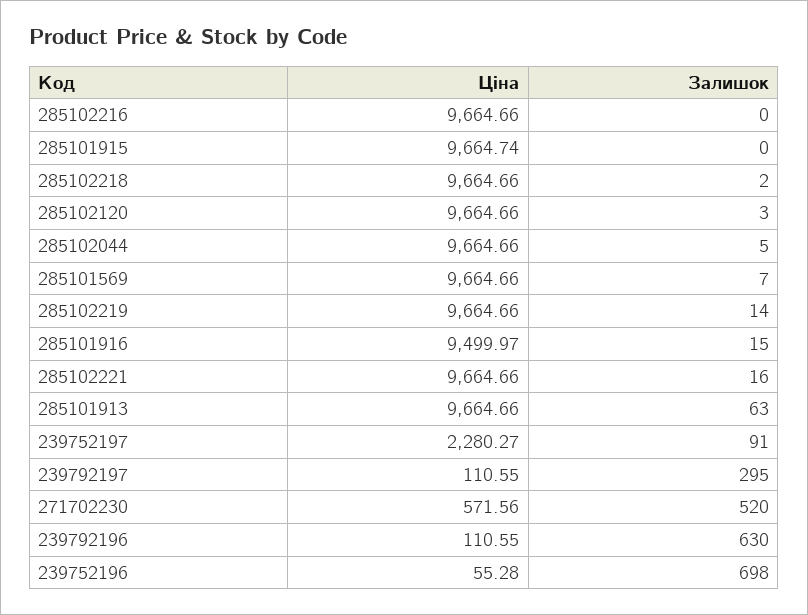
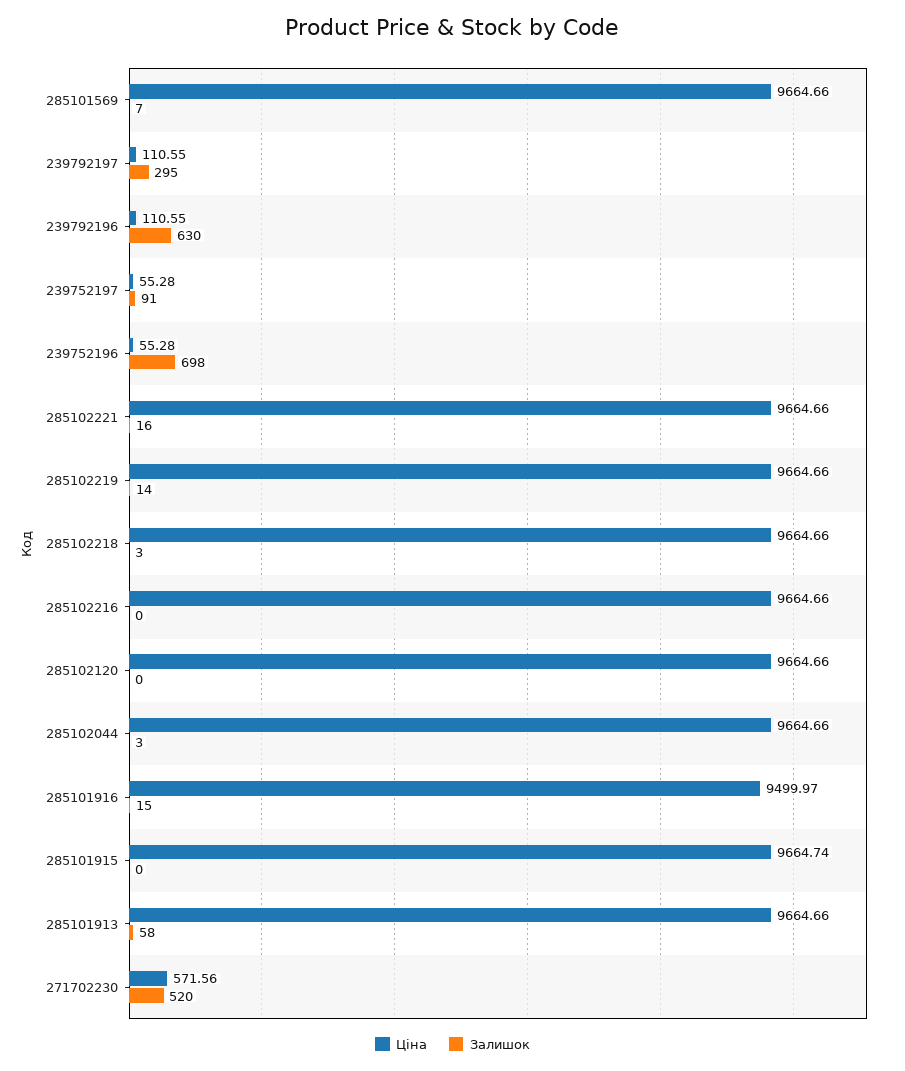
  {
    "Ціна": {
      "285102216": 9664.66,
      "285101915": 9664.74,
      "285102218": 9664.66,
      "285102120": 9664.66,
      "285102044": 9664.66,
      "285101569": 9664.66,
      "285102219": 9664.66,
      "285101916": 9499.97,
      "285102221": 9664.66,
      "285101913": 9664.66,
-     "239752197": 2280.27,
+     "239752197": 55.28,
      "239792197": 110.55,
      "271702230": 571.56,
      "239792196": 110.55,
      "239752196": 55.28
    },
    "Залишок": {
      "285102216": 0,
      "285101915": 0,
-     "285102218": 2,
+     "285102218": 3,
-     "285102120": 3,
+     "285102120": 0,
-     "285102044": 5,
+     "285102044": 3,
      "285101569": 7,
      "285102219": 14,
      "285101916": 15,
      "285102221": 16,
-     "285101913": 63,
+     "285101913": 58,
      "239752197": 91,
      "239792197": 295,
      "271702230": 520,
      "239792196": 630,
      "239752196": 698
    }
  }

